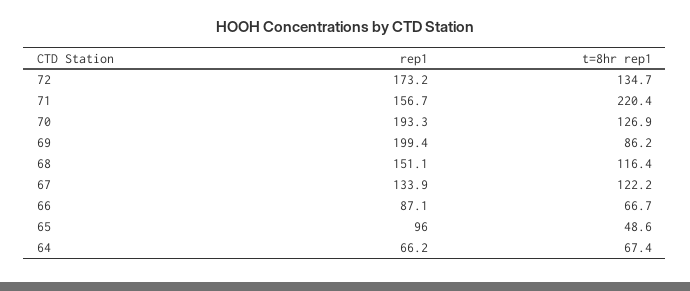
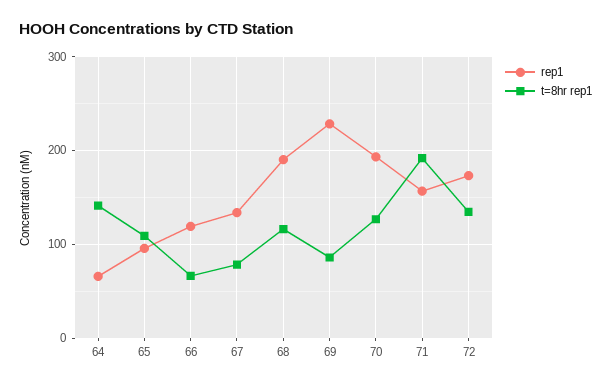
  {
    "rep1": {
      "72": 173.2,
      "71": 156.7,
      "70": 193.3,
-     "69": 199.4,
+     "69": 230,
-     "68": 151.1,
+     "68": 190,
      "67": 133.9,
-     "66": 87.1,
+     "66": 120,
      "65": 96,
      "64": 66.2
    },
    "t=8hr rep1": {
      "72": 134.7,
-     "71": 220.4,
+     "71": 190,
      "70": 126.9,
      "69": 86.2,
      "68": 116.4,
-     "67": 122.2,
+     "67": 80,
      "66": 66.7,
-     "65": 48.6,
+     "65": 110,
-     "64": 67.4
+     "64": 140
    }
  }

